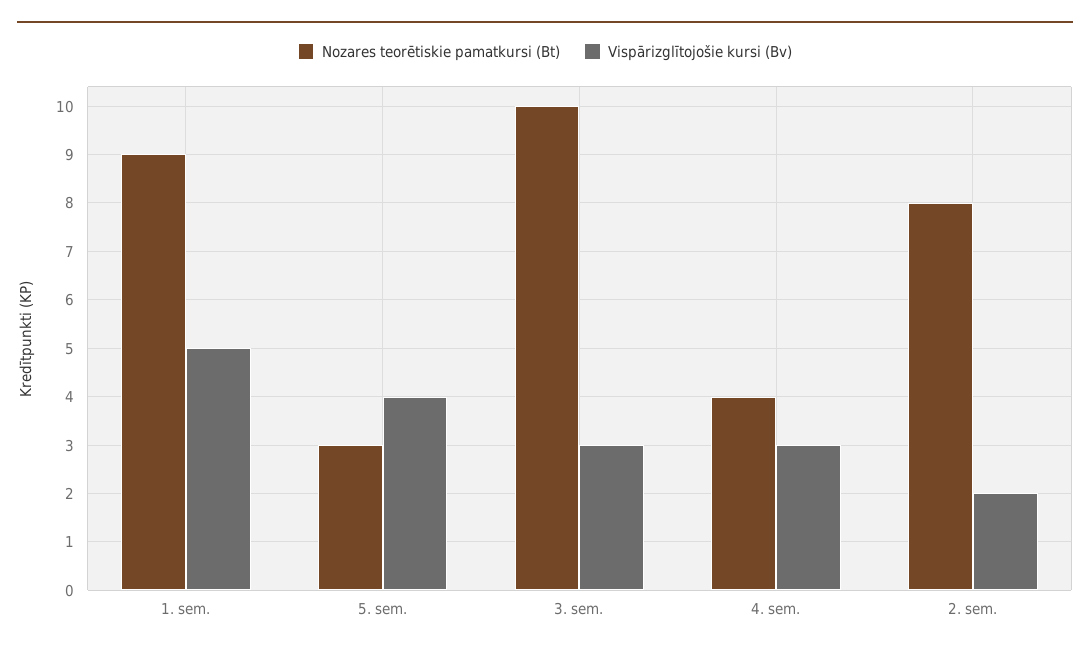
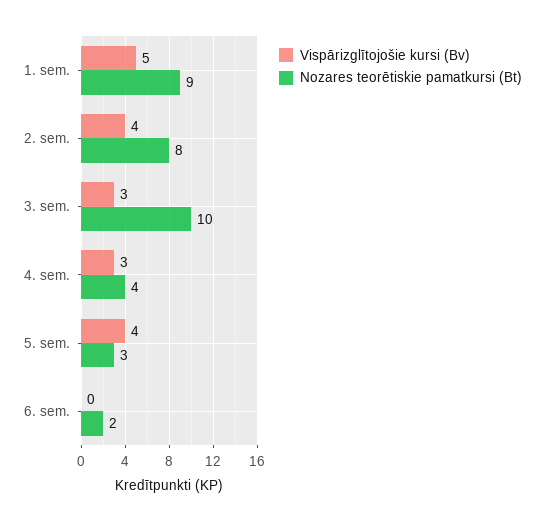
  {
    "Nozares teorētiskie pamatkursi (Bt)": {
      "1. sem.": 9,
      "5. sem.": 3,
      "3. sem.": 10,
      "4. sem.": 4,
-     "2. sem.": 8
+     "2. sem.": 8,
+     "6. sem.": 2
    },
    "Vispārizglītojošie kursi (Bv)": {
      "1. sem.": 5,
      "5. sem.": 4,
      "3. sem.": 3,
      "4. sem.": 3,
-     "2. sem.": 2
+     "2. sem.": 4,
+     "6. sem.": 0
    }
  }

